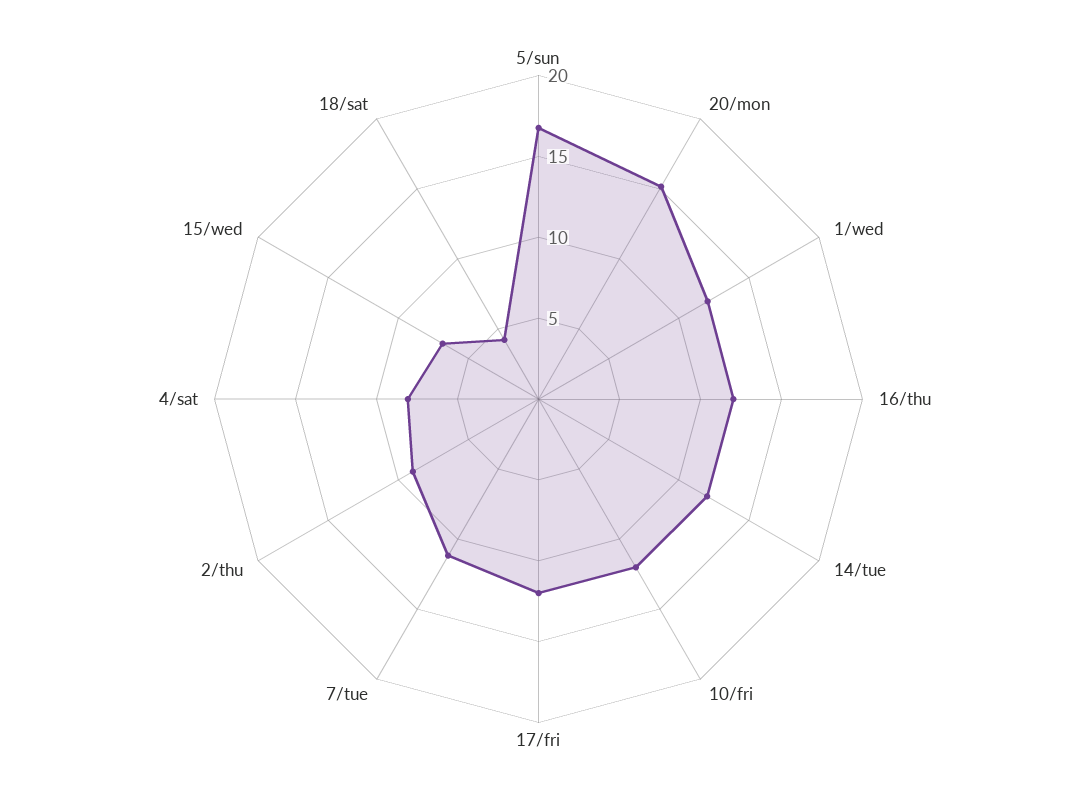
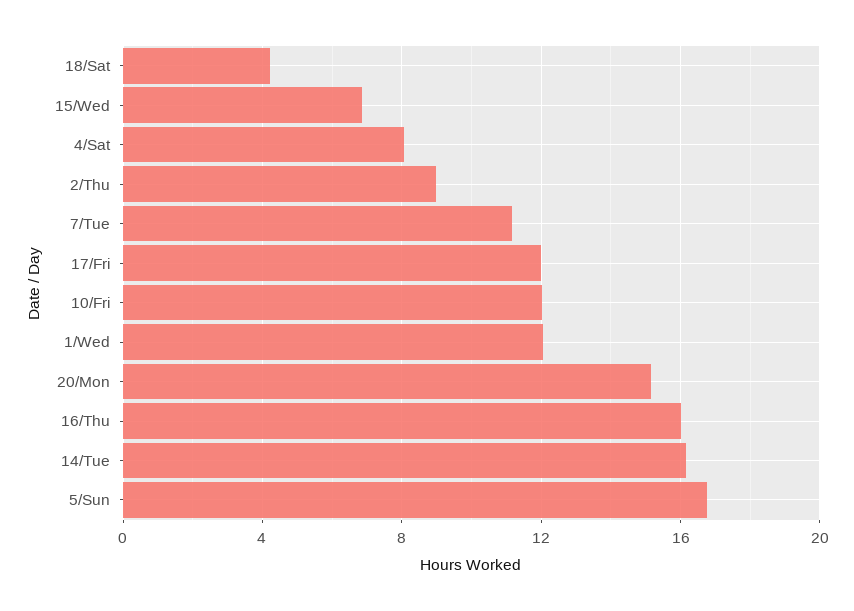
  {
    "5/sun": 17,
    "20/mon": 15,
    "1/wed": 12,
-   "16/thu": 12,
+   "16/thu": 16,
-   "14/tue": 12,
+   "14/tue": 16,
    "10/fri": 12,
    "17/fri": 12,
    "7/tue": 11,
    "2/thu": 9,
    "4/sat": 8,
    "15/wed": 7,
    "18/sat": 4
  }

